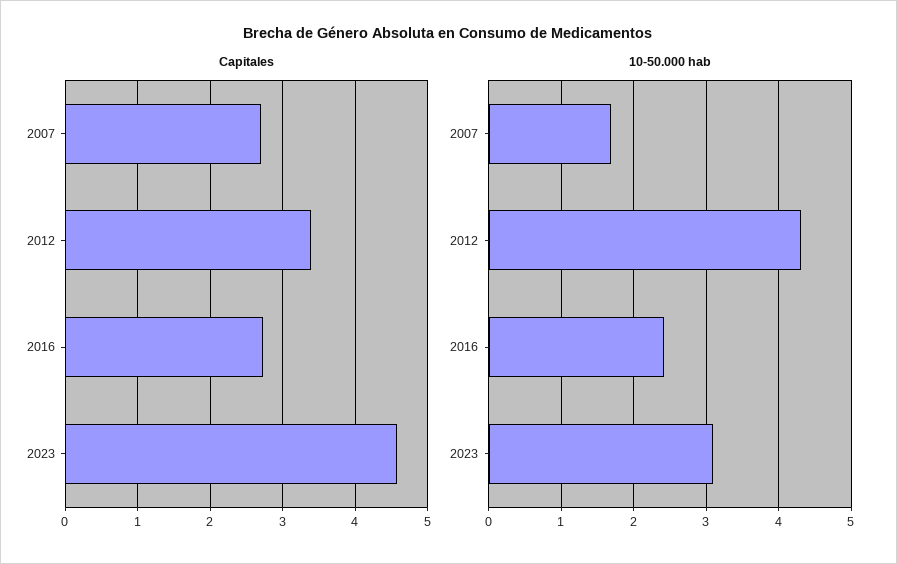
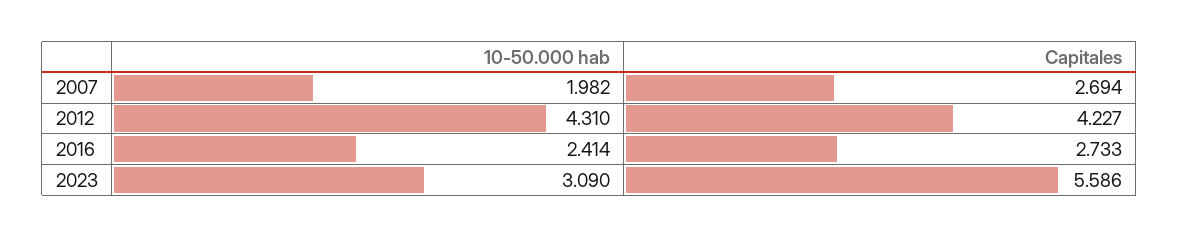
  {
    "Capitales": {
      "2007": 2.694,
-     "2012": 3.4,
+     "2012": 4.227,
      "2016": 2.733,
-     "2023": 4.6
+     "2023": 5.586
    },
    "10-50.000 hab": {
-     "2007": 1.7,
+     "2007": 1.982,
      "2012": 4.31,
      "2016": 2.414,
      "2023": 3.09
    }
  }

